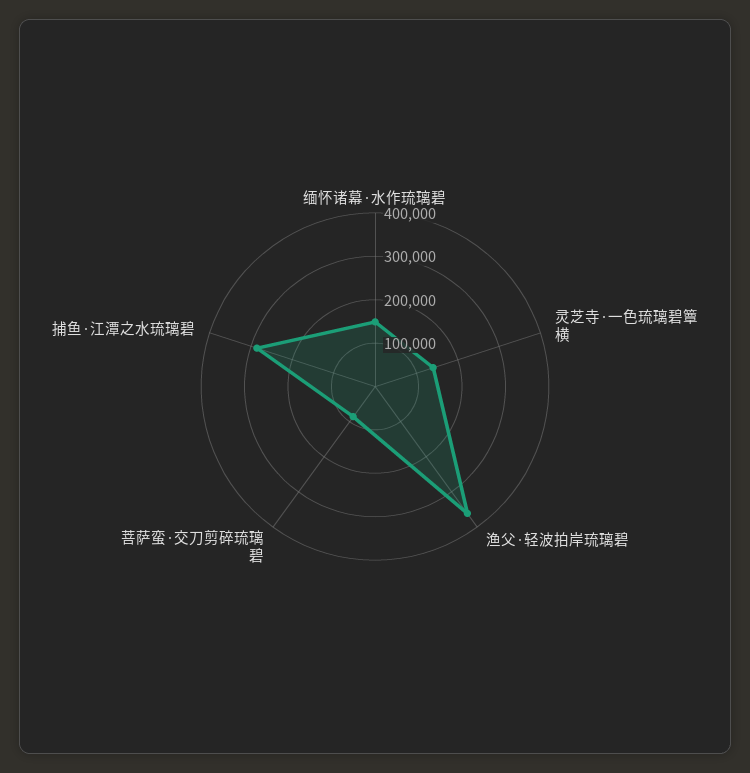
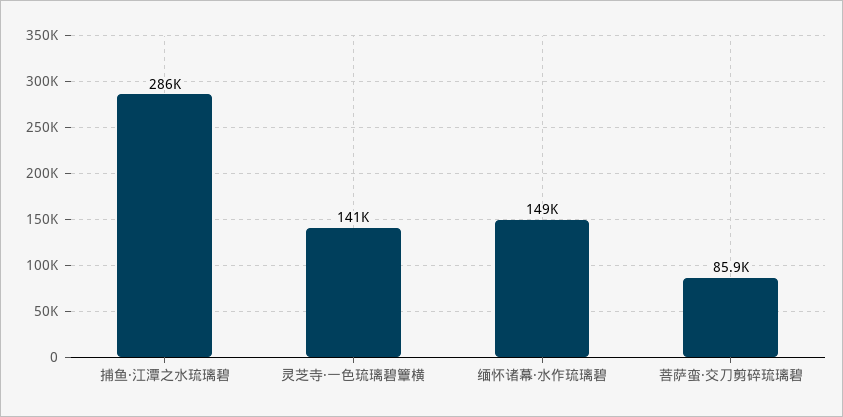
  {
    "缅怀诸幕·水作琉璃碧": 149000,
    "灵芝寺·一色琉璃碧簟横": 141000,
-   "渔父·轻波拍岸琉璃碧": 360000,
    "菩萨蛮·交刀剪碎琉璃碧": 85900,
    "捕鱼·江潭之水琉璃碧": 286000
  }

